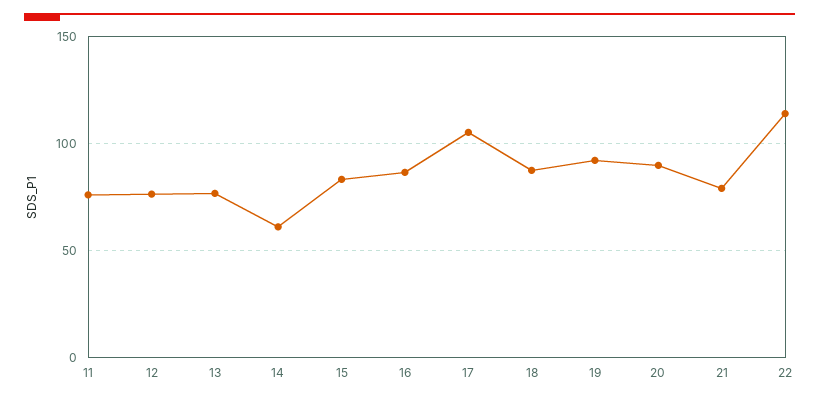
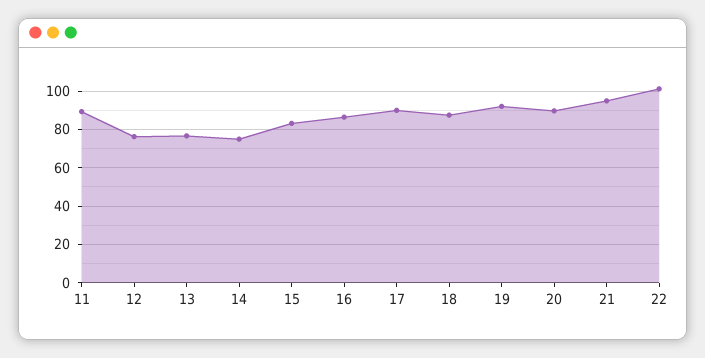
  {
-   "11": 75,
+   "11": 90,
    "12": 75,
    "13": 75,
-   "14": 60,
+   "14": 75,
    "15": 85,
    "16": 85,
-   "17": 105,
+   "17": 90,
    "18": 85,
    "19": 90,
    "20": 90,
-   "21": 80,
+   "21": 95,
-   "22": 115
+   "22": 100
  }

